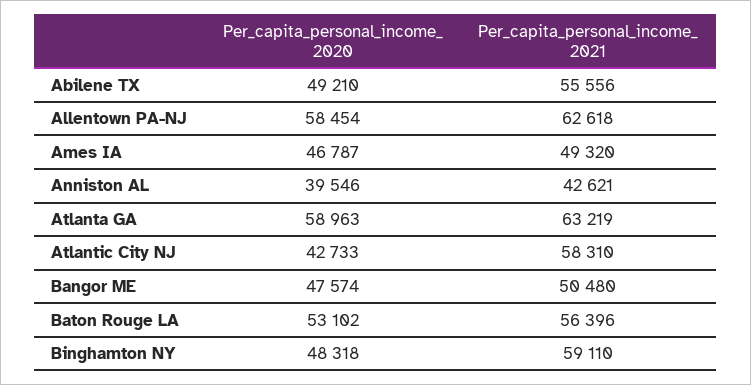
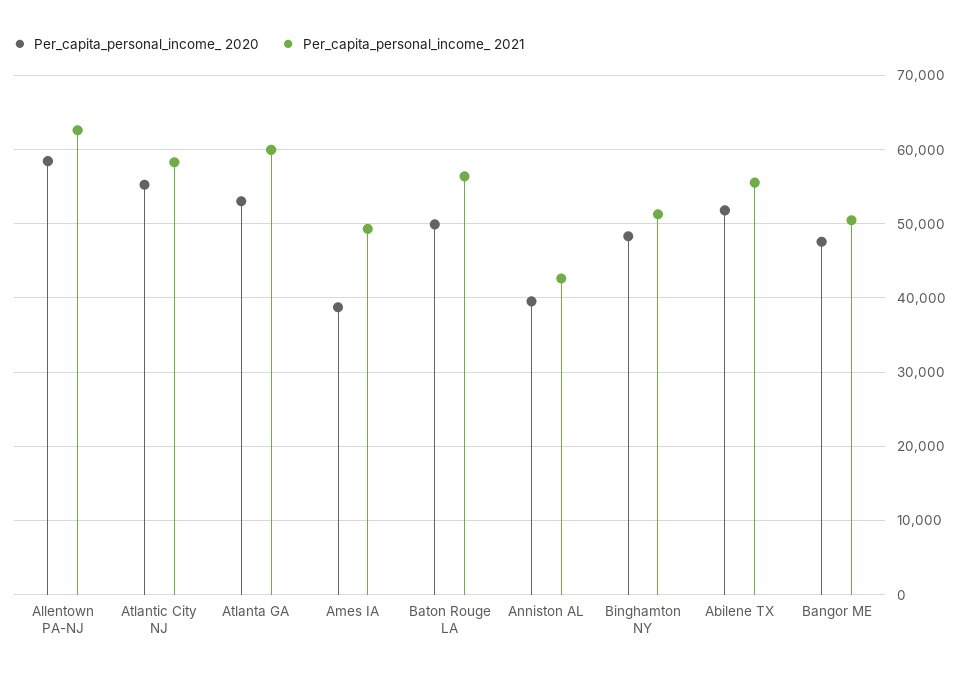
  {
    "Per_capita_personal_income_ 2020": {
-     "Abilene TX": 49210,
+     "Abilene TX": 52000,
      "Allentown PA-NJ": 58454,
-     "Ames IA": 46787,
+     "Ames IA": 39000,
      "Anniston AL": 39546,
-     "Atlanta GA": 58963,
+     "Atlanta GA": 53000,
-     "Atlantic City NJ": 42733,
+     "Atlantic City NJ": 55000,
      "Bangor ME": 47574,
-     "Baton Rouge LA": 53102,
+     "Baton Rouge LA": 50000,
      "Binghamton NY": 48318
    },
    "Per_capita_personal_income_ 2021": {
      "Abilene TX": 55556,
      "Allentown PA-NJ": 62618,
      "Ames IA": 49320,
      "Anniston AL": 42621,
-     "Atlanta GA": 63219,
+     "Atlanta GA": 60000,
      "Atlantic City NJ": 58310,
      "Bangor ME": 50480,
      "Baton Rouge LA": 56396,
-     "Binghamton NY": 59110
+     "Binghamton NY": 51000
    }
  }

